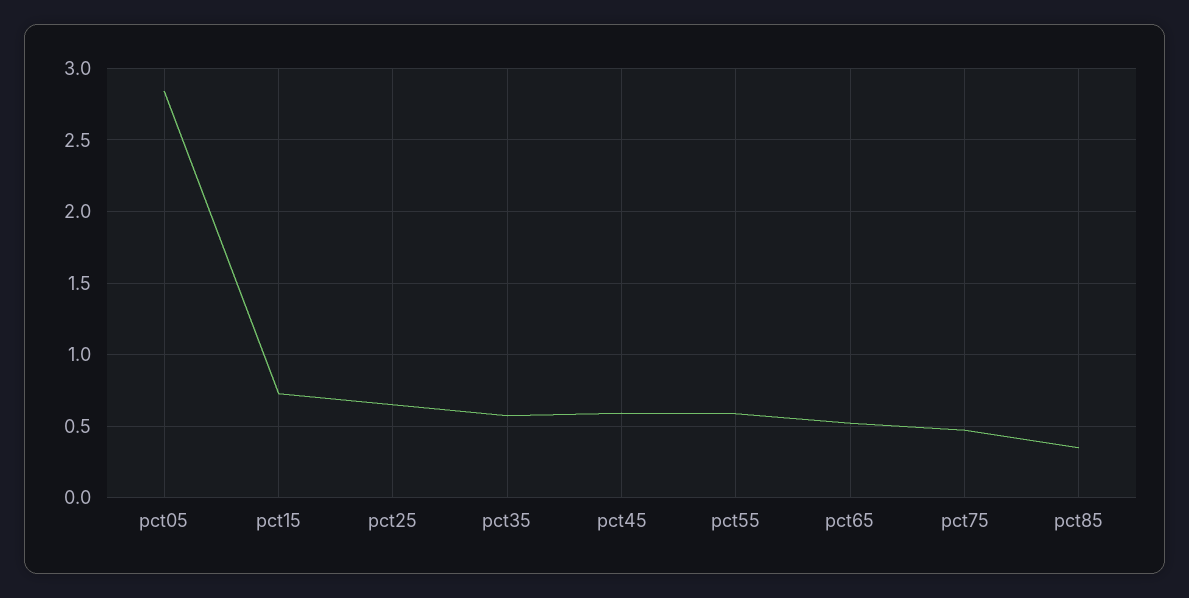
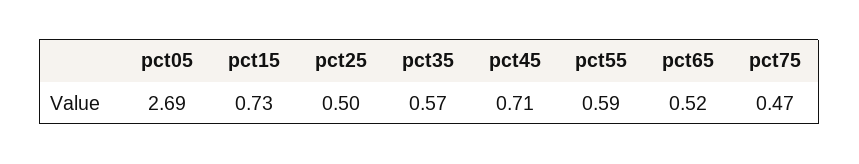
  {
-   "pct05": 2.85,
+   "pct05": 2.69,
    "pct15": 0.73,
-   "pct25": 0.65,
+   "pct25": 0.5,
    "pct35": 0.57,
-   "pct45": 0.6,
+   "pct45": 0.71,
    "pct55": 0.59,
    "pct65": 0.52,
-   "pct75": 0.47,
+   "pct75": 0.47
-   "pct85": 0.35
  }

